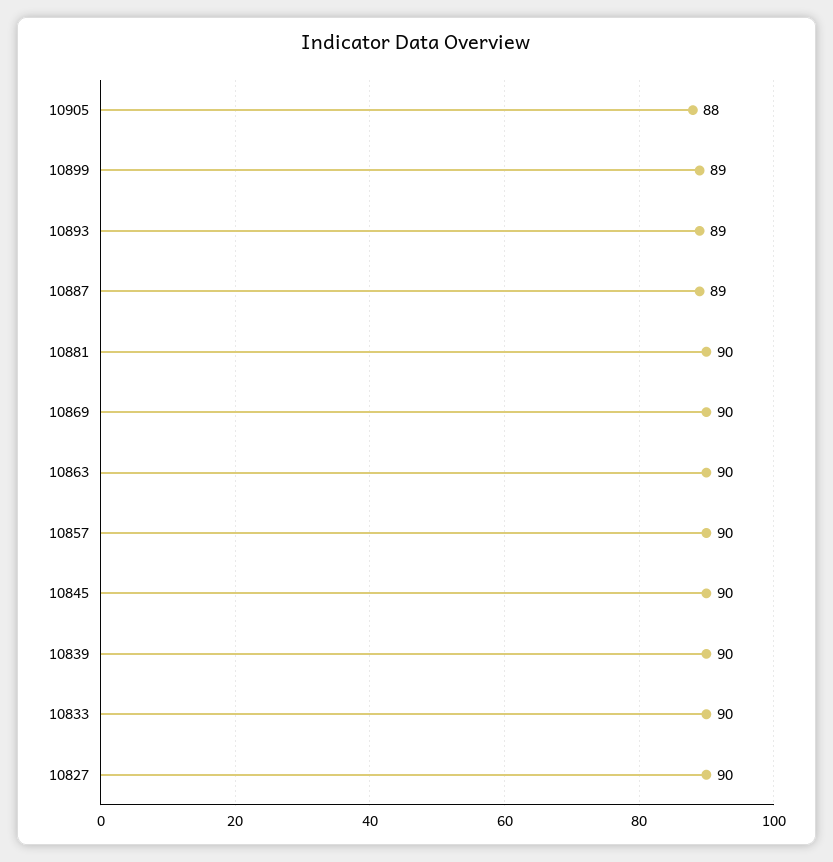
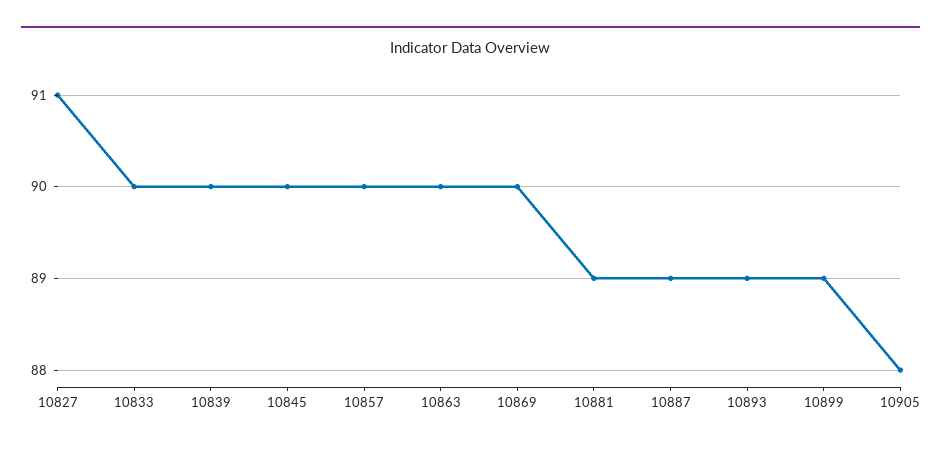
  {
    "10905": 88,
    "10899": 89,
    "10893": 89,
    "10887": 89,
-   "10881": 90,
+   "10881": 89,
    "10869": 90,
    "10863": 90,
    "10857": 90,
    "10845": 90,
    "10839": 90,
    "10833": 90,
-   "10827": 90
+   "10827": 91
  }

